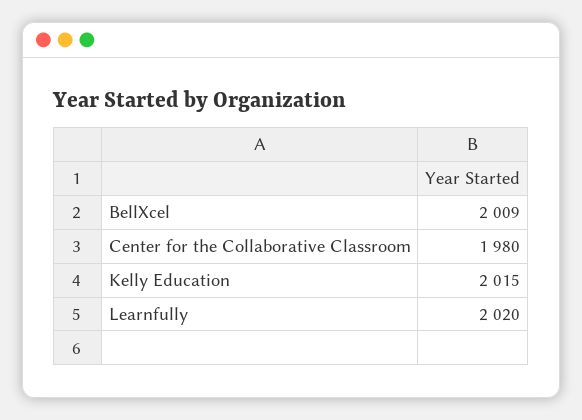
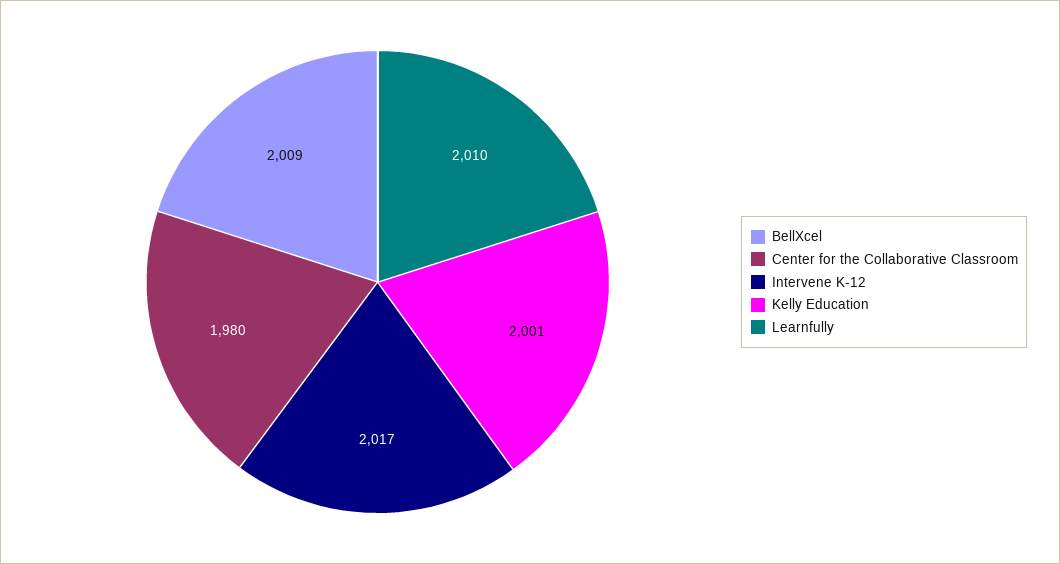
  {
    "BellXcel": 2009,
    "Center for the Collaborative Classroom": 1980,
-   "Kelly Education": 2015,
+   "Kelly Education": 2001,
-   "Learnfully": 2020
+   "Learnfully": 2010,
+   "Intervene K-12": 2017
  }

